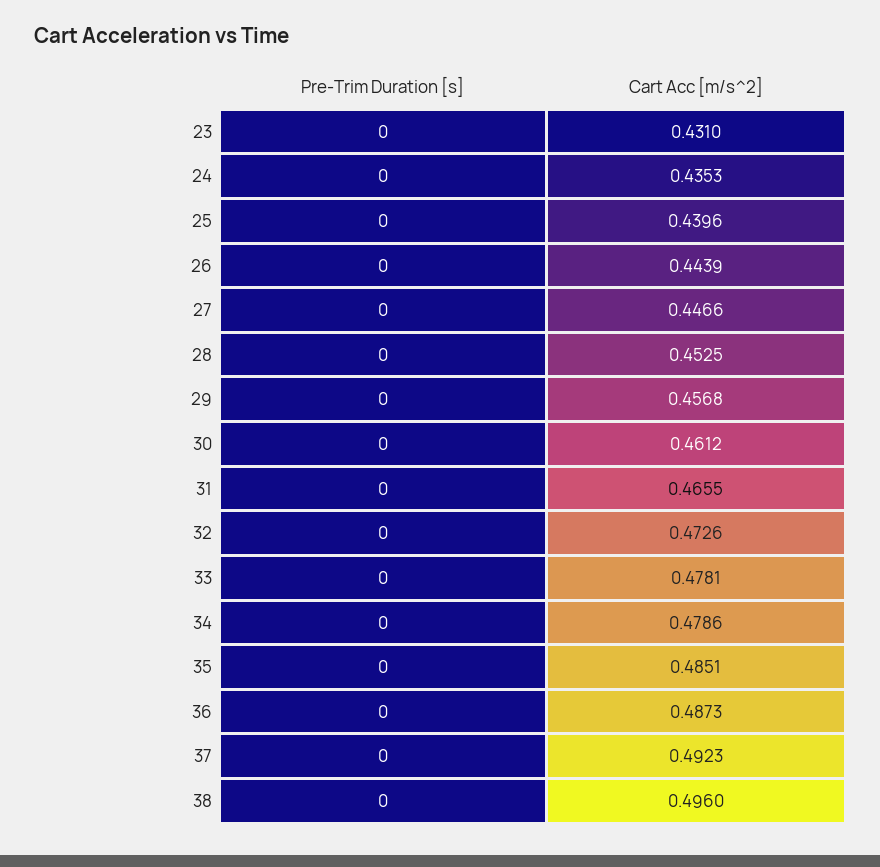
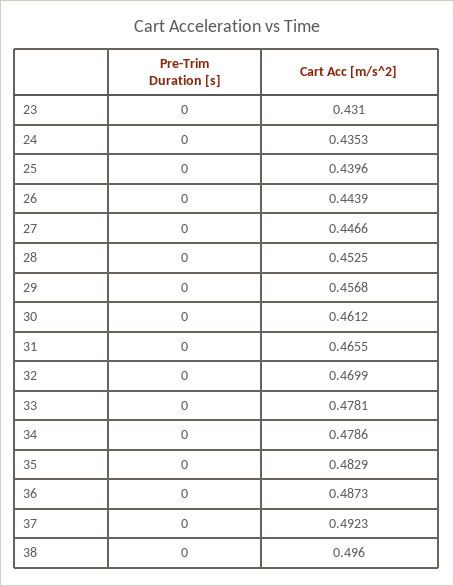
  {
    "Pre-Trim Duration [s]": {
      "23": 0,
      "24": 0,
      "25": 0,
      "26": 0,
      "27": 0,
      "28": 0,
      "29": 0,
      "30": 0,
      "31": 0,
      "32": 0,
      "33": 0,
      "34": 0,
      "35": 0,
      "36": 0,
      "37": 0,
      "38": 0
    },
    "Cart Acc [m/s^2]": {
      "23": 0.431,
      "24": 0.4353,
      "25": 0.4396,
      "26": 0.4439,
      "27": 0.4466,
      "28": 0.4525,
      "29": 0.4568,
      "30": 0.4612,
      "31": 0.4655,
-     "32": 0.4726,
+     "32": 0.4699,
      "33": 0.4781,
      "34": 0.4786,
-     "35": 0.4851,
+     "35": 0.4829,
      "36": 0.4873,
      "37": 0.4923,
      "38": 0.496
    }
  }

